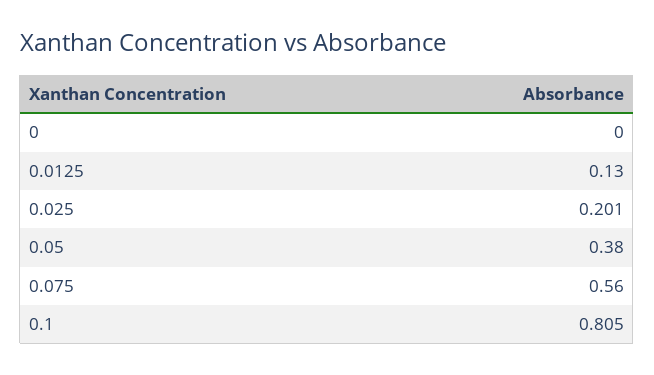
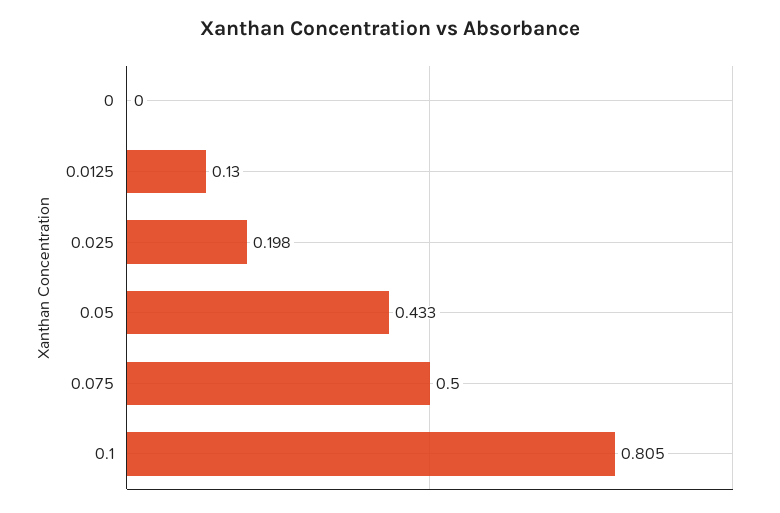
  {
    "0": 0,
    "0.0125": 0.13,
-   "0.025": 0.201,
+   "0.025": 0.198,
-   "0.05": 0.38,
+   "0.05": 0.433,
-   "0.075": 0.56,
+   "0.075": 0.5,
    "0.1": 0.805
  }

